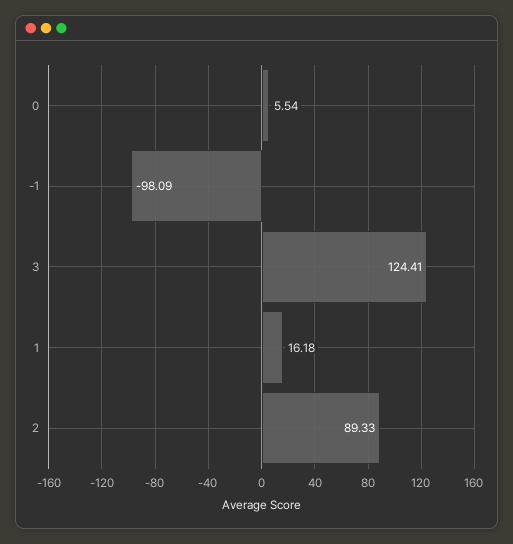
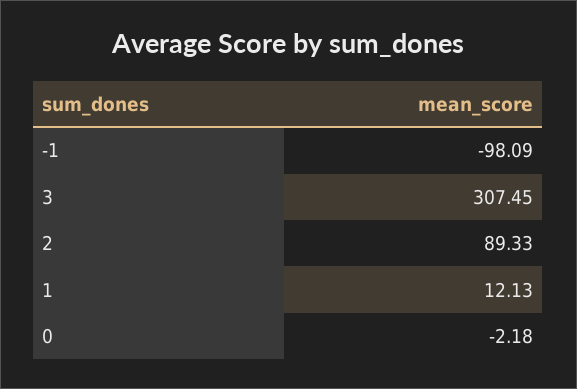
  {
-   "0": 5.54,
+   "0": -2.18,
    "-1": -98.09,
-   "3": 124.41,
+   "3": 307.45,
-   "1": 16.18,
+   "1": 12.13,
    "2": 89.33
  }

